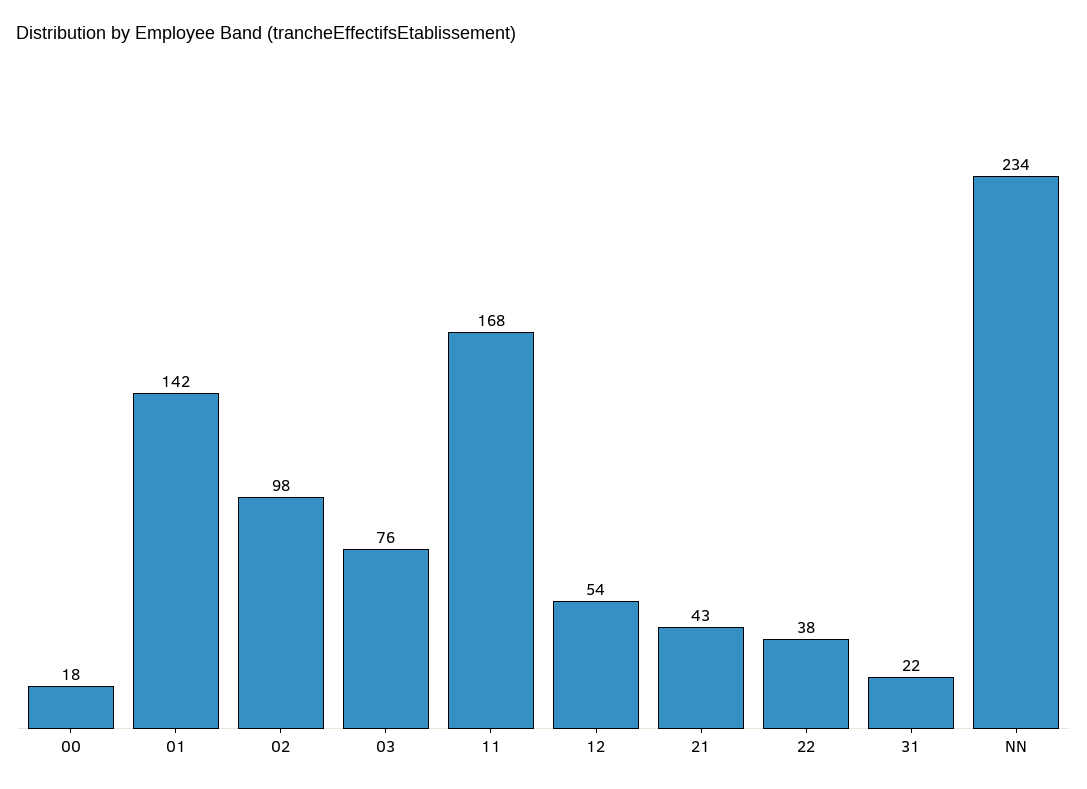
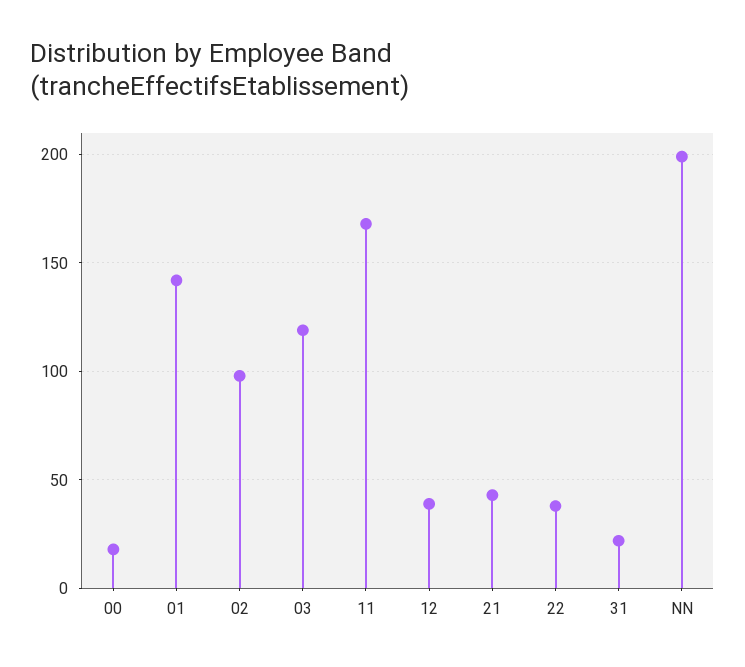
  {
    "00": 18,
    "01": 142,
    "02": 98,
-   "03": 76,
+   "03": 120,
    "11": 168,
-   "12": 54,
+   "12": 40,
    "21": 43,
    "22": 38,
    "31": 22,
-   "NN": 234
+   "NN": 200
  }

